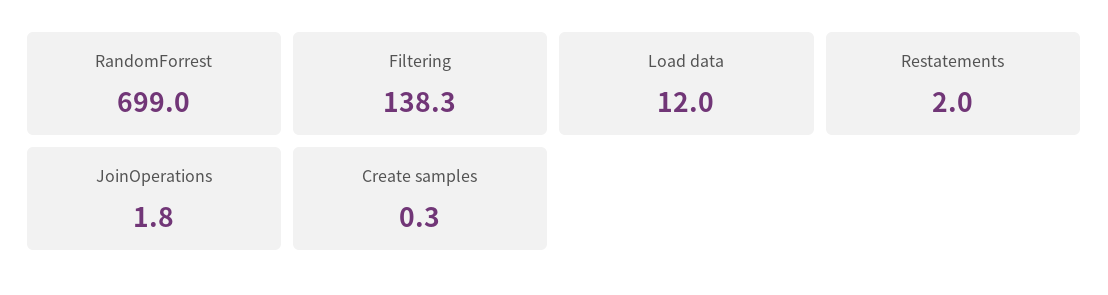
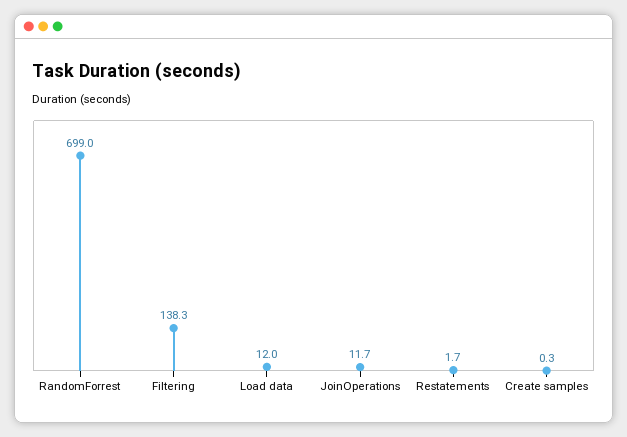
  {
    "RandomForrest": 699,
    "Filtering": 138.3,
    "Load data": 12,
-   "Restatements": 2,
+   "Restatements": 1.7,
-   "JoinOperations": 1.8,
+   "JoinOperations": 11.7,
    "Create samples": 0.3
  }

